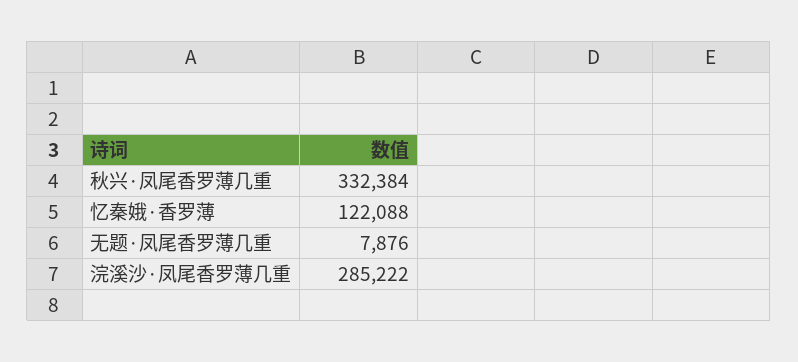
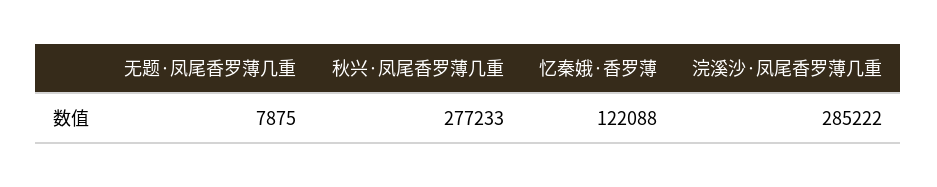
  {
-   "秋兴·凤尾香罗薄几重": 332384,
+   "秋兴·凤尾香罗薄几重": 277233,
    "忆秦娥·香罗薄": 122088,
-   "无题·凤尾香罗薄几重": 7876,
+   "无题·凤尾香罗薄几重": 7875,
    "浣溪沙·凤尾香罗薄几重": 285222
  }

